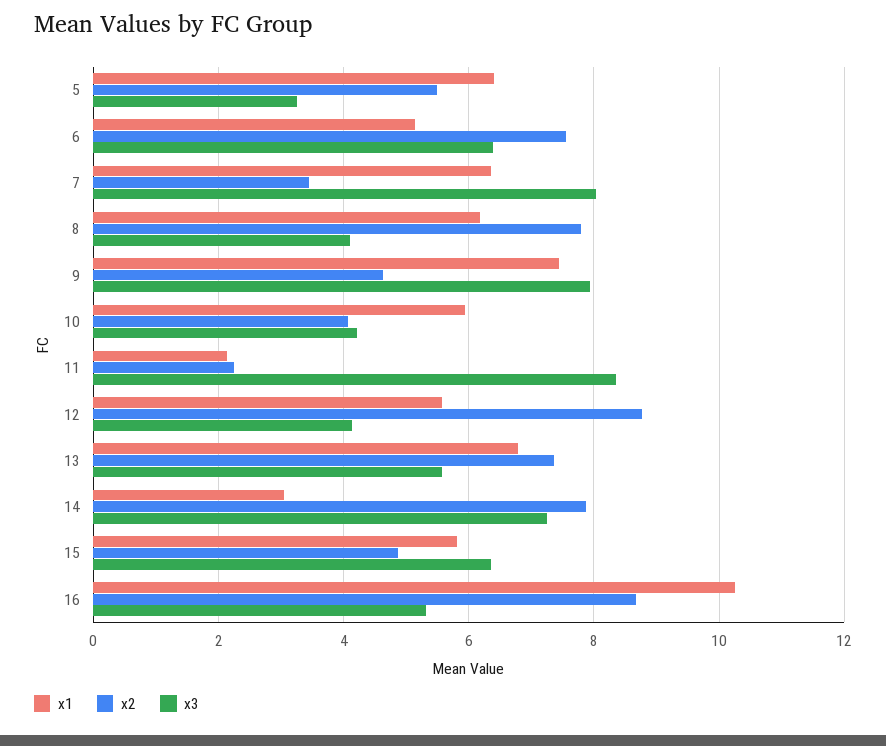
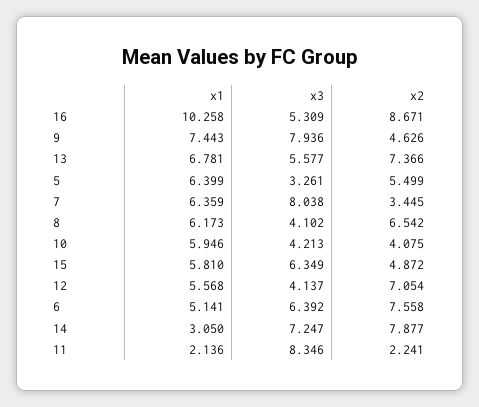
  {
    "x1": {
      "5": 6.399,
      "6": 5.141,
      "7": 6.359,
      "8": 6.173,
      "9": 7.443,
      "10": 5.946,
      "11": 2.136,
      "12": 5.568,
      "13": 6.781,
      "14": 3.05,
      "15": 5.81,
      "16": 10.258
    },
    "x2": {
      "5": 5.499,
      "6": 7.558,
      "7": 3.445,
-     "8": 7.8,
+     "8": 6.542,
      "9": 4.626,
      "10": 4.075,
      "11": 2.241,
-     "12": 8.8,
+     "12": 7.054,
      "13": 7.366,
      "14": 7.877,
      "15": 4.872,
      "16": 8.671
    },
    "x3": {
      "5": 3.261,
      "6": 6.392,
      "7": 8.038,
      "8": 4.102,
      "9": 7.936,
      "10": 4.213,
      "11": 8.346,
      "12": 4.137,
      "13": 5.577,
      "14": 7.247,
      "15": 6.349,
      "16": 5.309
    }
  }

